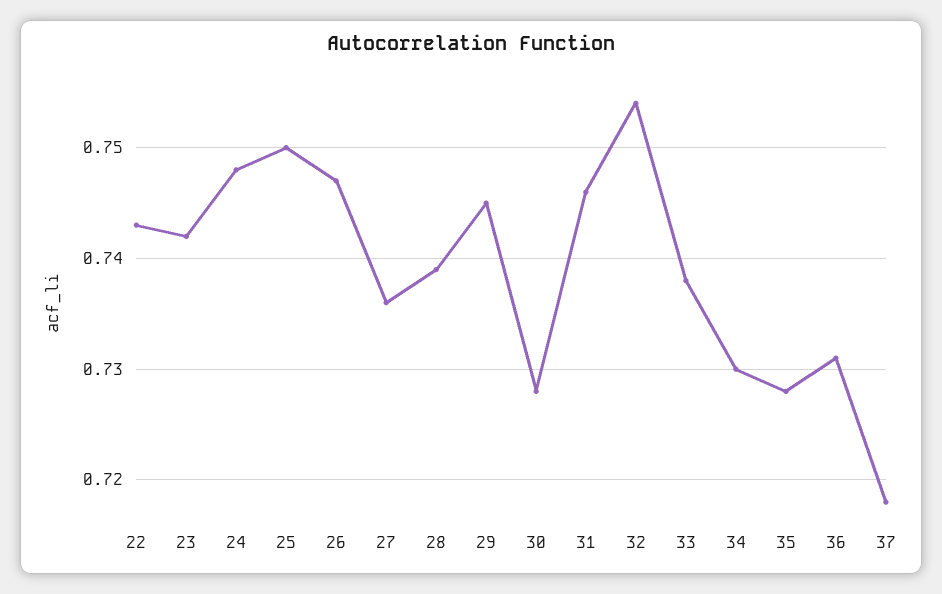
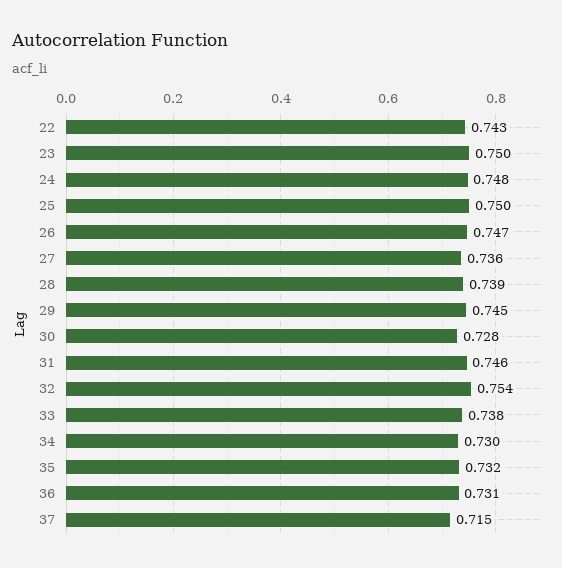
  {
    "22": 0.743,
-   "23": 0.742,
+   "23": 0.75,
    "24": 0.748,
    "25": 0.75,
    "26": 0.747,
    "27": 0.736,
    "28": 0.739,
    "29": 0.745,
    "30": 0.728,
    "31": 0.746,
    "32": 0.754,
    "33": 0.738,
    "34": 0.73,
-   "35": 0.728,
+   "35": 0.732,
    "36": 0.731,
-   "37": 0.718
+   "37": 0.715
  }

